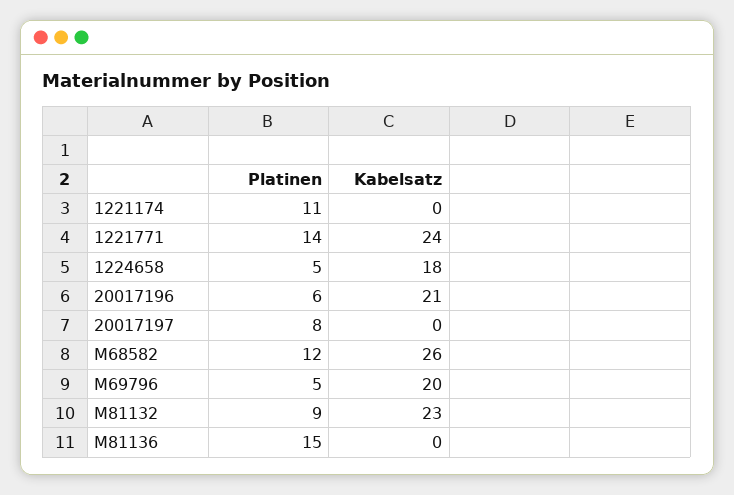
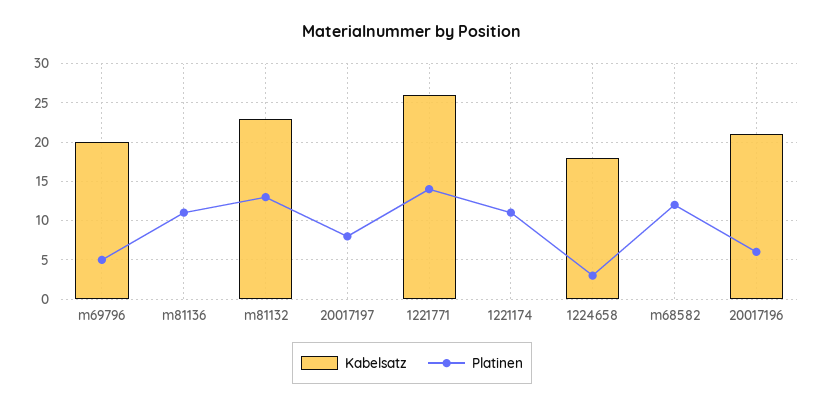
  {
    "Platinen": {
      "1221174": 11,
      "1221771": 14,
-     "1224658": 5,
+     "1224658": 3,
      "20017196": 6,
      "20017197": 8,
      "M68582": 12,
      "M69796": 5,
-     "M81132": 9,
+     "M81132": 13,
-     "M81136": 15
+     "M81136": 11
    },
    "Kabelsatz": {
      "1221174": 0,
-     "1221771": 24,
+     "1221771": 26,
      "1224658": 18,
      "20017196": 21,
      "20017197": 0,
-     "M68582": 26,
+     "M68582": 0,
      "M69796": 20,
      "M81132": 23,
      "M81136": 0
    }
  }

